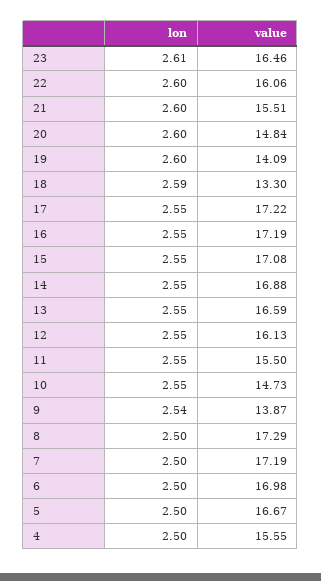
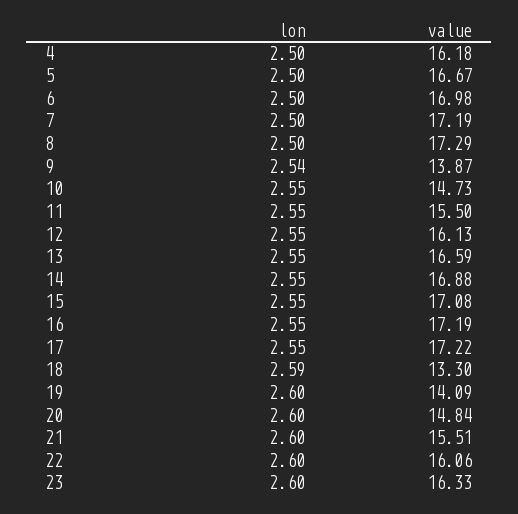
  {
    "lon": {
-     "23": 2.61,
+     "23": 2.6,
      "22": 2.6,
      "21": 2.6,
      "20": 2.6,
      "19": 2.6,
      "18": 2.59,
      "17": 2.55,
      "16": 2.55,
      "15": 2.55,
      "14": 2.55,
      "13": 2.55,
      "12": 2.55,
      "11": 2.55,
      "10": 2.55,
      "9": 2.54,
      "8": 2.5,
      "7": 2.5,
      "6": 2.5,
      "5": 2.5,
      "4": 2.5
    },
    "value": {
-     "23": 16.46,
+     "23": 16.33,
      "22": 16.06,
      "21": 15.51,
      "20": 14.84,
      "19": 14.09,
      "18": 13.3,
      "17": 17.22,
      "16": 17.19,
      "15": 17.08,
      "14": 16.88,
      "13": 16.59,
      "12": 16.13,
      "11": 15.5,
      "10": 14.73,
      "9": 13.87,
      "8": 17.29,
      "7": 17.19,
      "6": 16.98,
      "5": 16.67,
-     "4": 15.55
+     "4": 16.18
    }
  }

